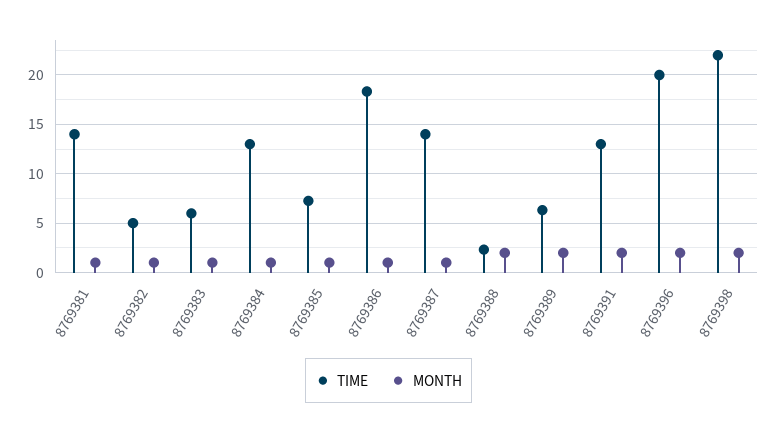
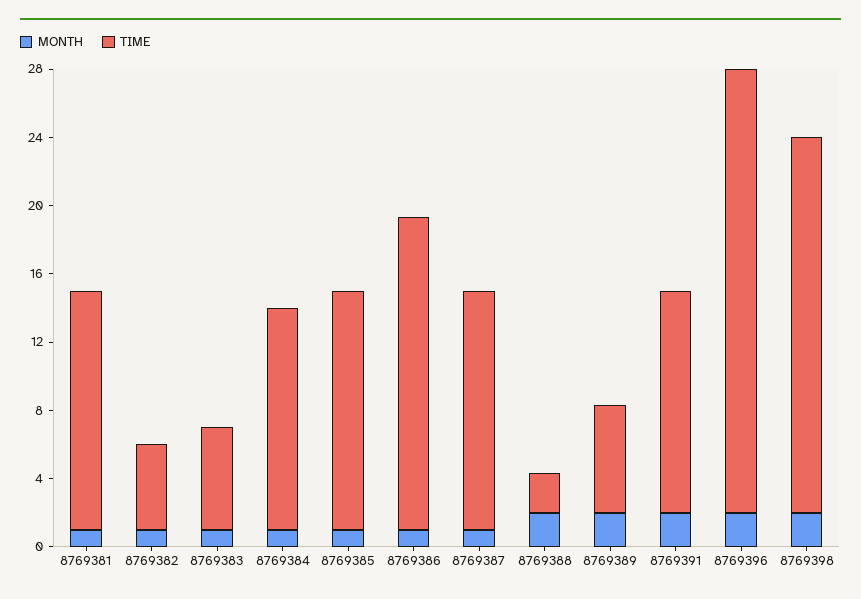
  {
    "TIME": {
      "8769381": 14,
      "8769382": 5,
      "8769383": 6,
      "8769384": 13,
-     "8769385": 7,
+     "8769385": 14,
      "8769386": 18,
      "8769387": 14,
      "8769388": 2,
      "8769389": 6,
      "8769391": 13,
-     "8769396": 20,
+     "8769396": 26,
      "8769398": 22
    },
    "MONTH": {
      "8769381": 1,
      "8769382": 1,
      "8769383": 1,
      "8769384": 1,
      "8769385": 1,
      "8769386": 1,
      "8769387": 1,
      "8769388": 2,
      "8769389": 2,
      "8769391": 2,
      "8769396": 2,
      "8769398": 2
    }
  }

